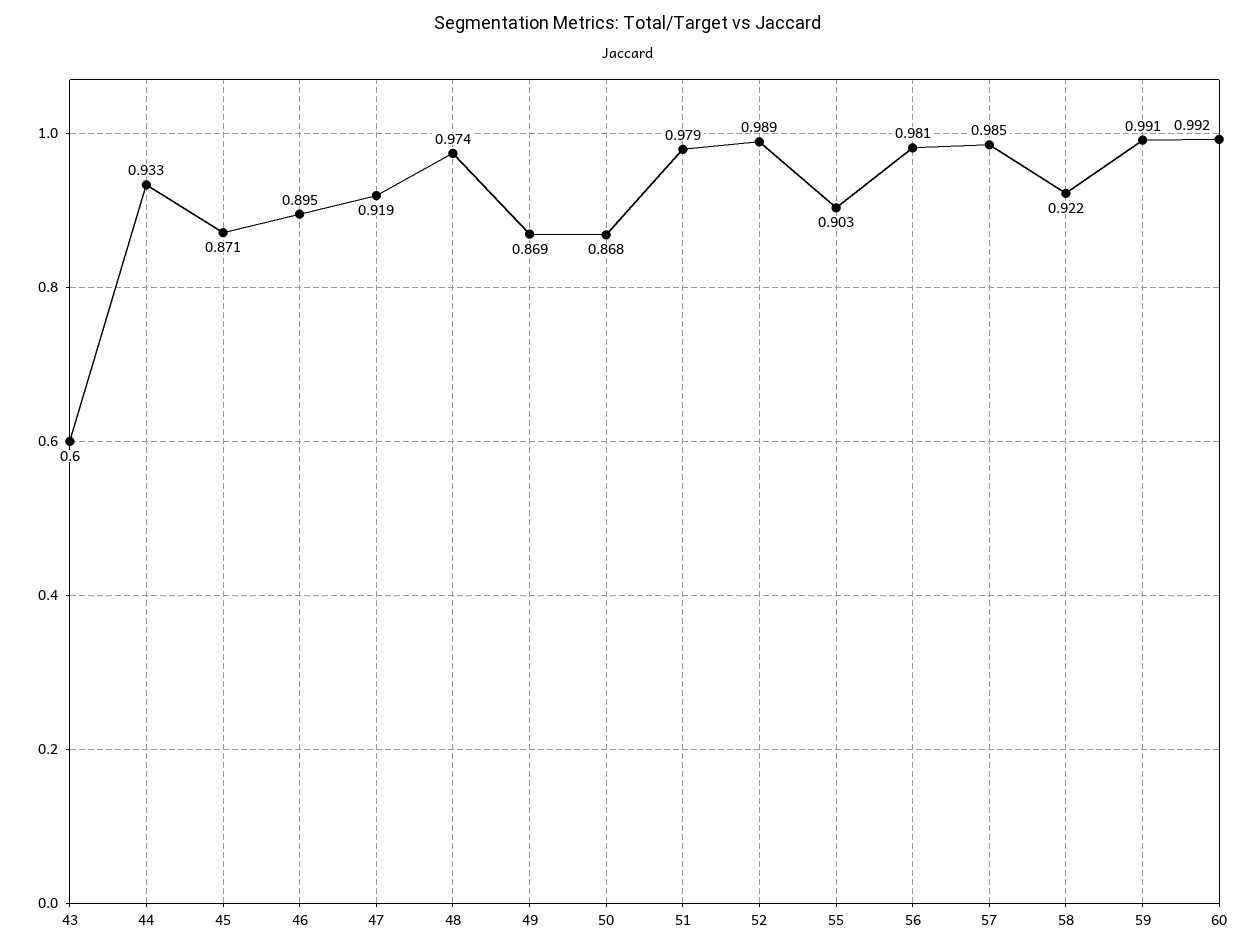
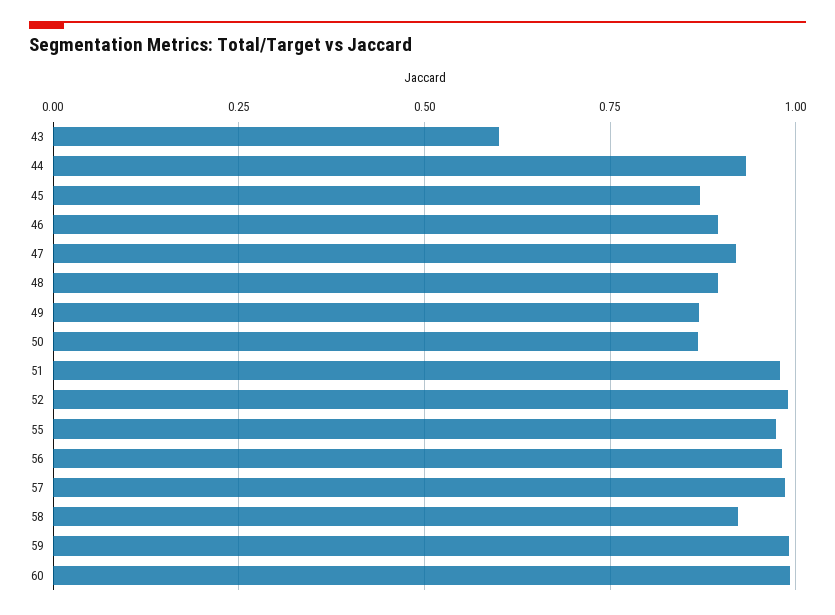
  {
    "43": 0.6,
    "44": 0.933,
    "45": 0.871,
    "46": 0.895,
    "47": 0.919,
-   "48": 0.974,
+   "48": 0.9,
    "49": 0.869,
    "50": 0.868,
    "51": 0.979,
    "52": 0.989,
-   "55": 0.903,
+   "55": 0.975,
    "56": 0.981,
    "57": 0.985,
    "58": 0.922,
    "59": 0.991,
    "60": 0.992
  }

